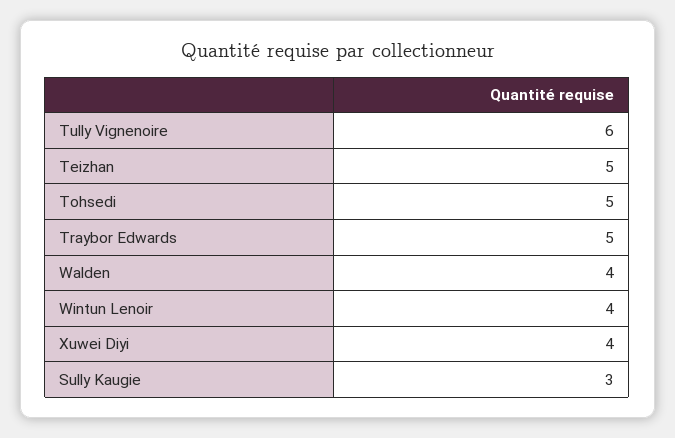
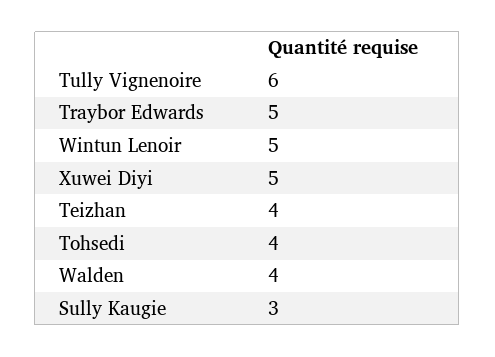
  {
    "Tully Vignenoire": 6,
-   "Teizhan": 5,
+   "Teizhan": 4,
-   "Tohsedi": 5,
+   "Tohsedi": 4,
    "Traybor Edwards": 5,
    "Walden": 4,
-   "Wintun Lenoir": 4,
+   "Wintun Lenoir": 5,
-   "Xuwei Diyi": 4,
+   "Xuwei Diyi": 5,
    "Sully Kaugie": 3
  }

